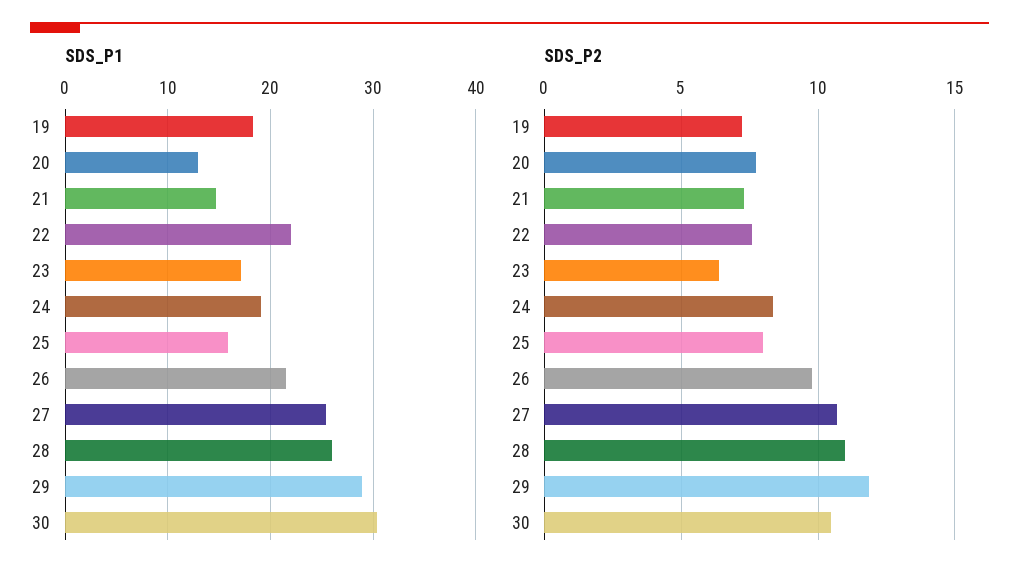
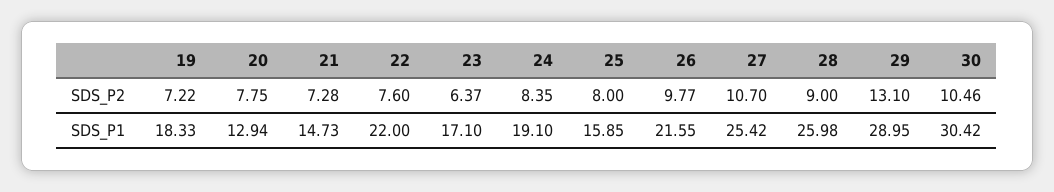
  {
    "SDS_P1": {
      "19": 18.33,
      "20": 12.94,
      "21": 14.73,
      "22": 22,
      "23": 17.1,
      "24": 19.1,
      "25": 15.85,
      "26": 21.55,
      "27": 25.42,
      "28": 25.98,
      "29": 28.95,
      "30": 30.42
    },
    "SDS_P2": {
      "19": 7.22,
      "20": 7.75,
      "21": 7.28,
      "22": 7.6,
      "23": 6.37,
      "24": 8.35,
      "25": 8,
      "26": 9.77,
      "27": 10.7,
-     "28": 11,
+     "28": 9,
-     "29": 12,
+     "29": 13.1,
      "30": 10.46
    }
  }

